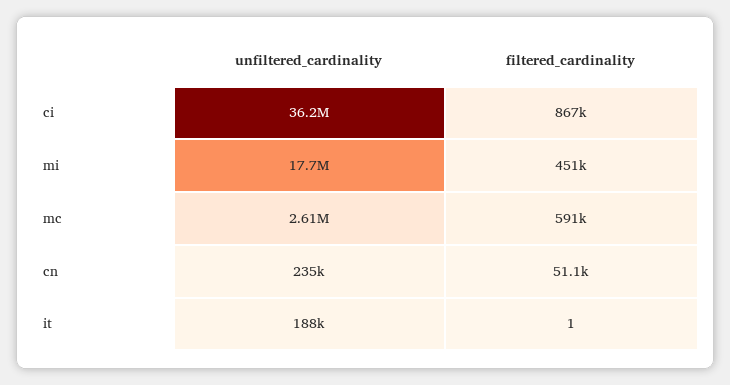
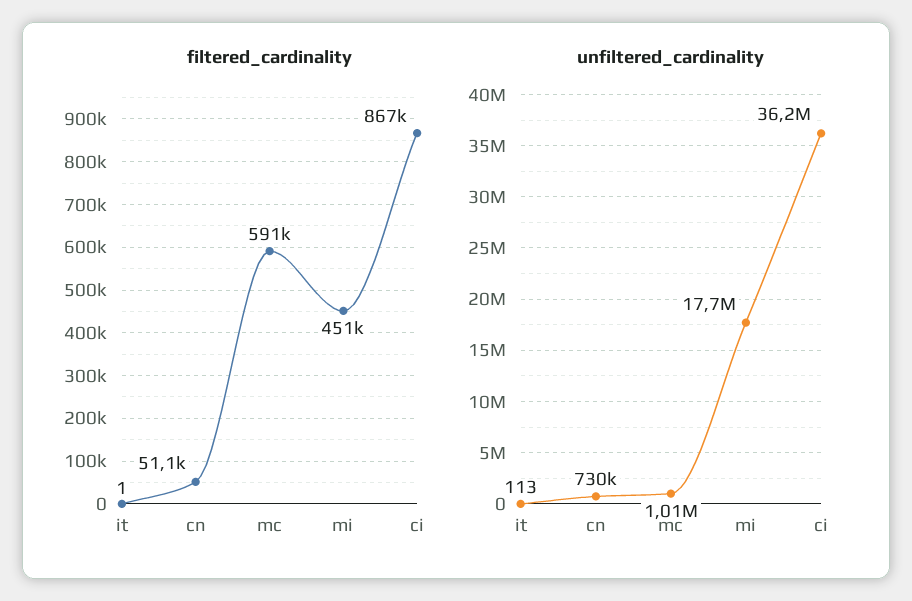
  {
    "unfiltered_cardinality": {
      "ci": 36200000,
      "mi": 17700000,
-     "mc": 2610000,
+     "mc": 1010000,
-     "cn": 235000,
+     "cn": 730000,
-     "it": 188000
+     "it": 113
    },
    "filtered_cardinality": {
      "ci": 867000,
      "mi": 451000,
      "mc": 591000,
      "cn": 51100,
      "it": 1
    }
  }

